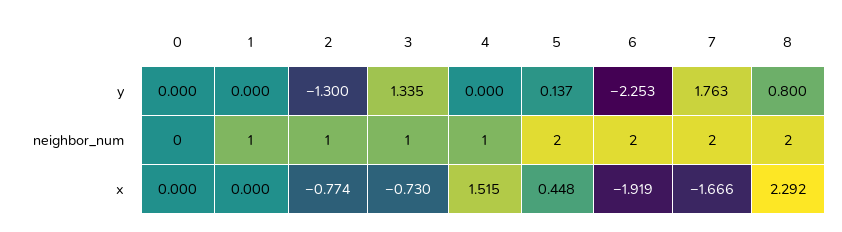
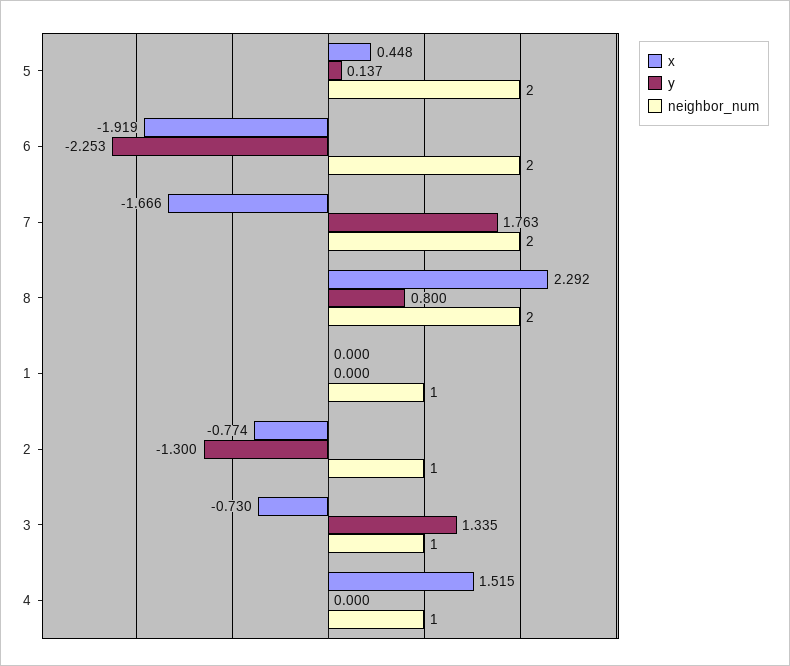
  {
    "y": {
-     "0": 0,
      "1": 0,
      "2": -1.3,
      "3": 1.335,
      "4": 0,
      "5": 0.137,
      "6": -2.253,
      "7": 1.763,
      "8": 0.8
    },
    "neighbor_num": {
-     "0": 0,
      "1": 1,
      "2": 1,
      "3": 1,
      "4": 1,
      "5": 2,
      "6": 2,
      "7": 2,
      "8": 2
    },
    "x": {
-     "0": 0,
      "1": 0,
      "2": -0.774,
      "3": -0.73,
      "4": 1.515,
      "5": 0.448,
      "6": -1.919,
      "7": -1.666,
      "8": 2.292
    }
  }

